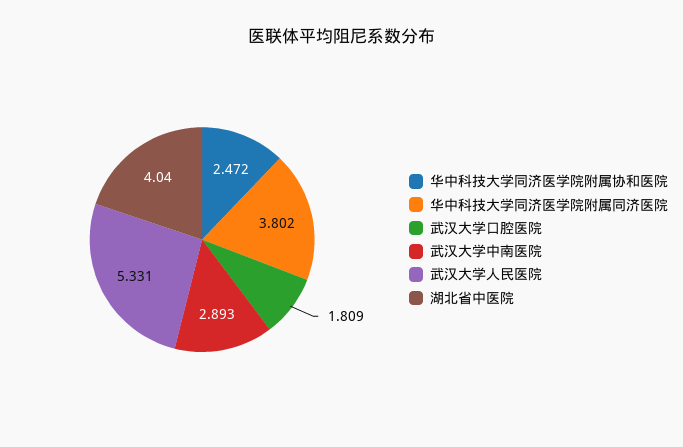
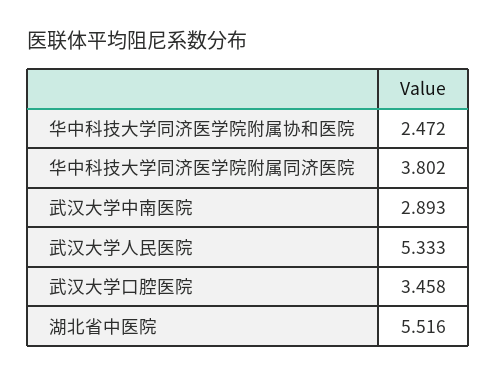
  {
    "华中科技大学同济医学院附属协和医院": 2.472,
    "华中科技大学同济医学院附属同济医院": 3.802,
-   "武汉大学口腔医院": 1.809,
+   "武汉大学口腔医院": 3.458,
    "武汉大学中南医院": 2.893,
-   "武汉大学人民医院": 5.331,
+   "武汉大学人民医院": 5.333,
-   "湖北省中医院": 4.04
+   "湖北省中医院": 5.516
  }

